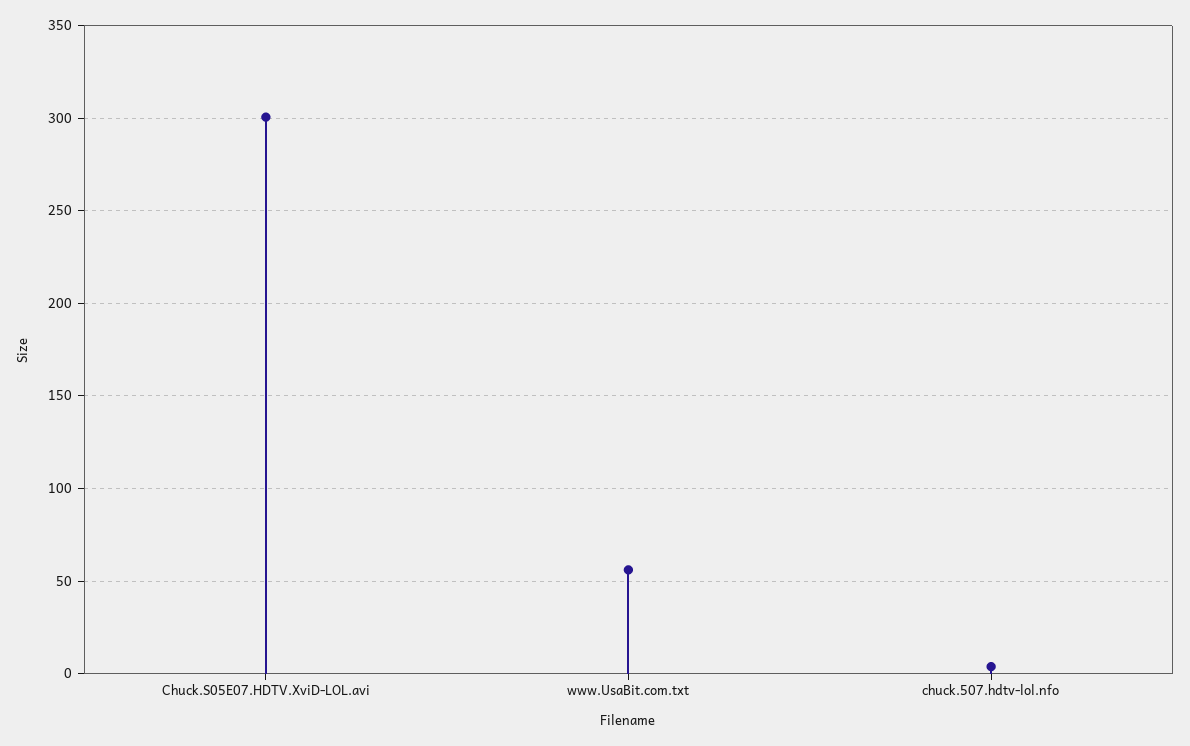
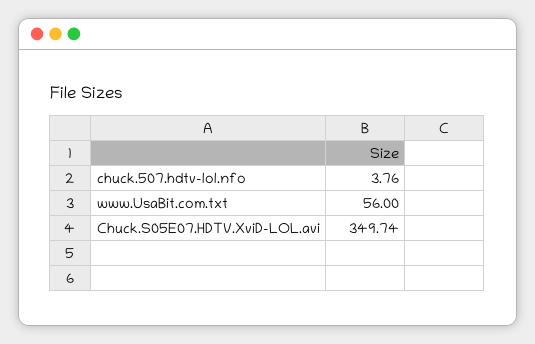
  {
-   "Chuck.S05E07.HDTV.XviD-LOL.avi": 300,
+   "Chuck.S05E07.HDTV.XviD-LOL.avi": 349.74,
    "www.UsaBit.com.txt": 56,
    "chuck.507.hdtv-lol.nfo": 3.76
  }

